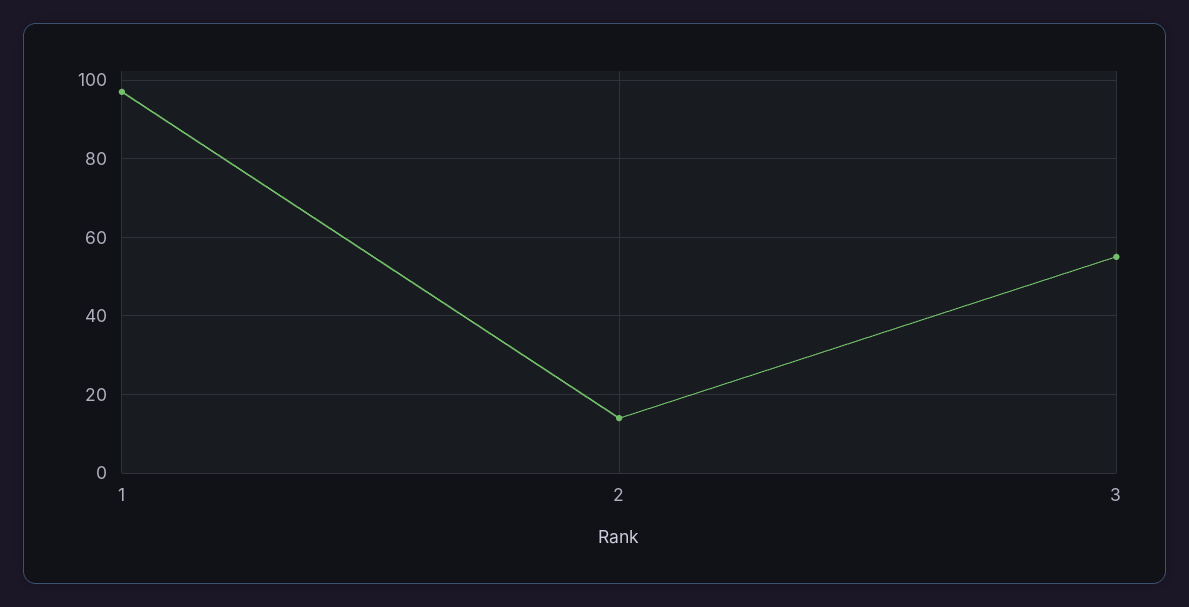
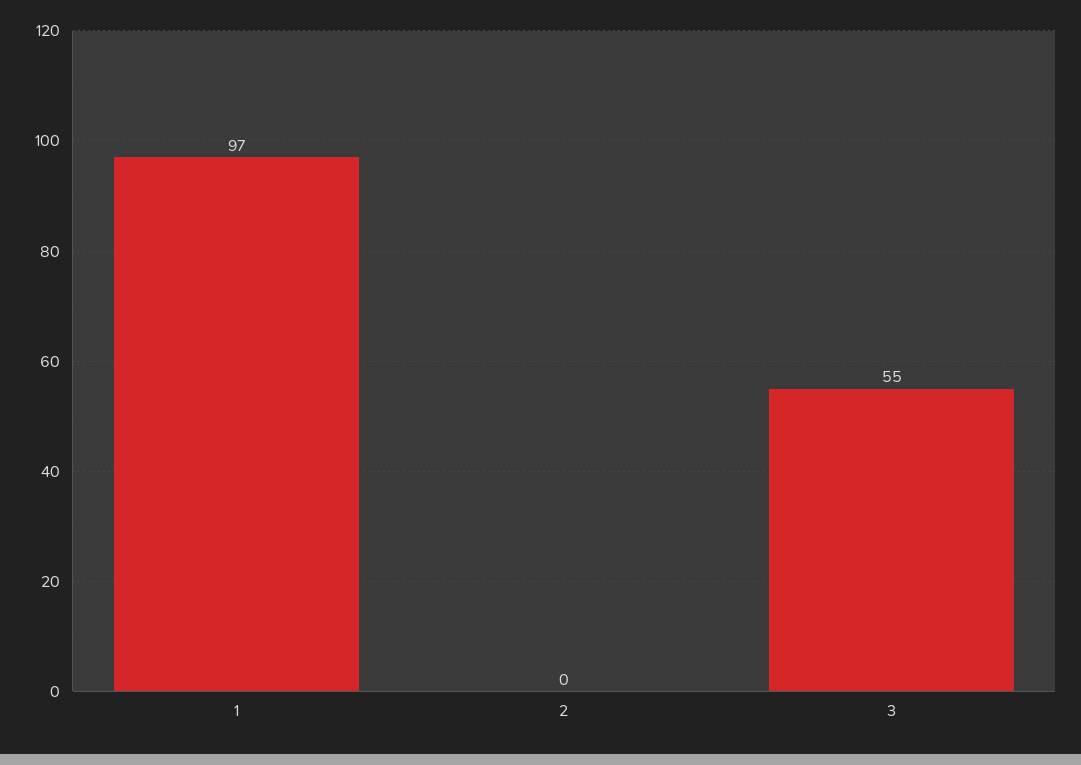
  {
    "1": 97,
-   "2": 15,
+   "2": 0,
    "3": 55
  }

